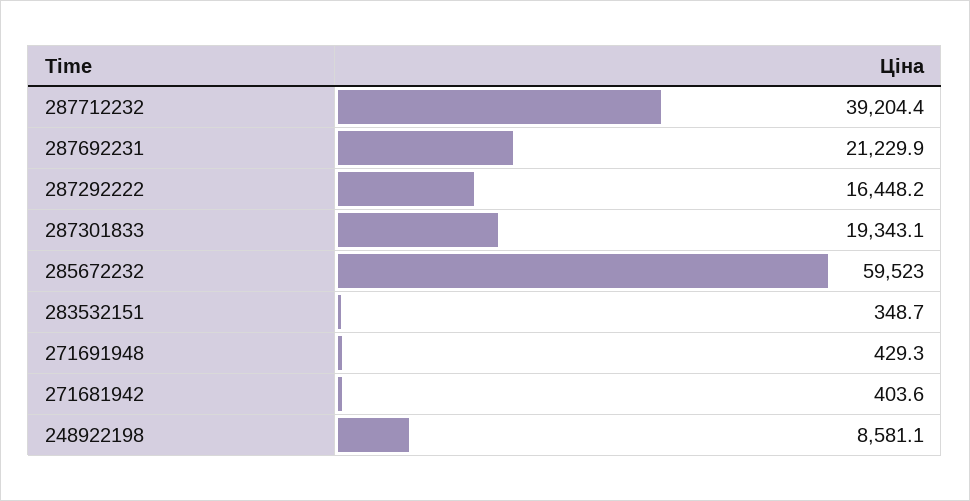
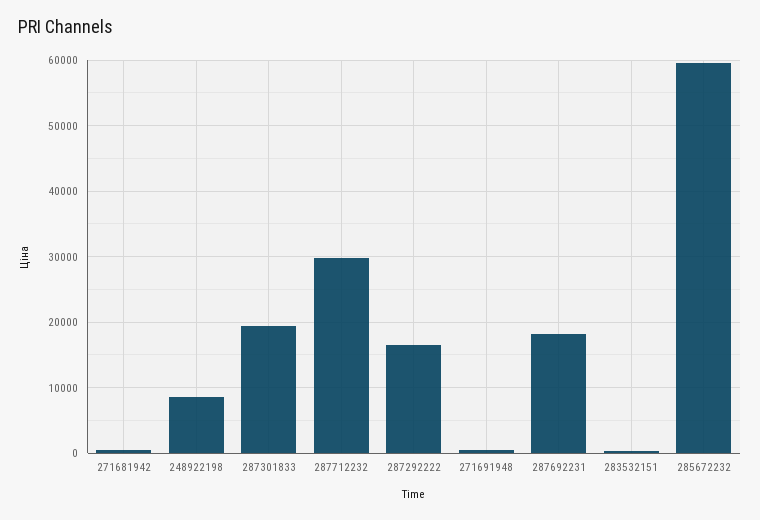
  {
-   "287712232": 39204.4,
+   "287712232": 30000,
-   "287692231": 21229.9,
+   "287692231": 18000,
    "287292222": 16448.2,
    "287301833": 19343.1,
    "285672232": 59523,
    "283532151": 348.7,
    "271691948": 429.3,
    "271681942": 403.6,
    "248922198": 8581.1
  }

